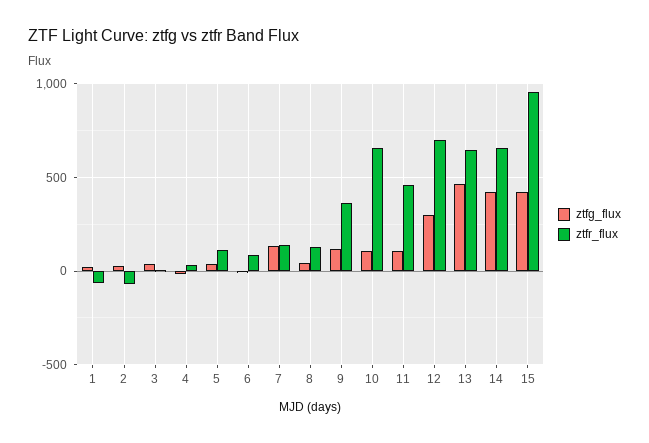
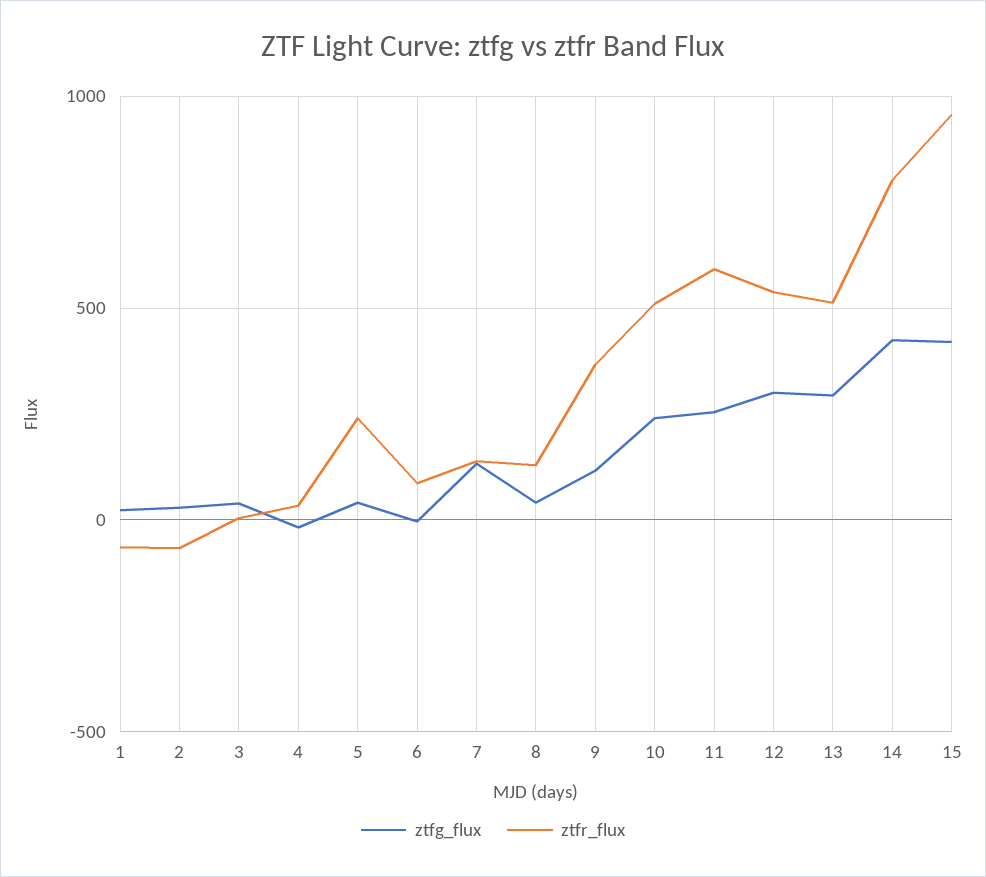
  {
    "ztfg_flux": {
      "1": 0,
      "2": 50,
      "3": 50,
      "4": 0,
      "5": 50,
      "6": 0,
      "7": 150,
      "8": 50,
      "9": 100,
-     "10": 100,
+     "10": 250,
-     "11": 100,
+     "11": 250,
      "12": 300,
-     "13": 450,
+     "13": 300,
      "14": 400,
      "15": 400
    },
    "ztfr_flux": {
      "1": -50,
      "2": -50,
      "3": 0,
      "4": 50,
-     "5": 100,
+     "5": 250,
      "6": 100,
      "7": 150,
      "8": 150,
      "9": 350,
-     "10": 650,
+     "10": 500,
-     "11": 450,
+     "11": 600,
-     "12": 700,
+     "12": 550,
-     "13": 650,
+     "13": 500,
-     "14": 650,
+     "14": 800,
      "15": 950
    }
  }

